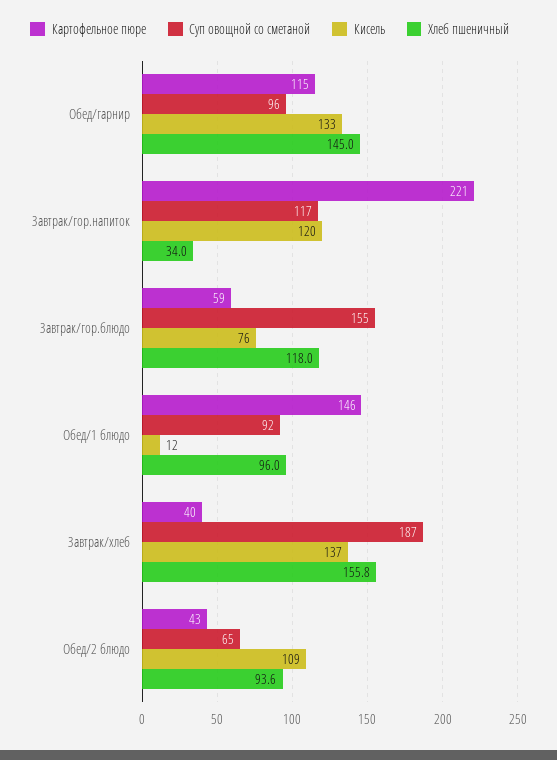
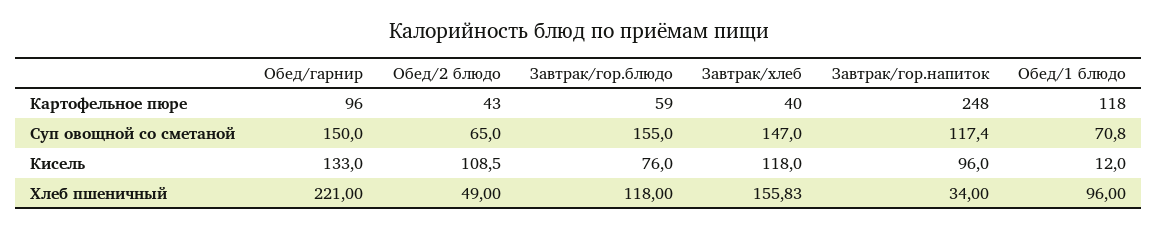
  {
    "Картофельное пюре": {
-     "Обед/гарнир": 115,
+     "Обед/гарнир": 96,
-     "Завтрак/гор.напиток": 221,
+     "Завтрак/гор.напиток": 248,
      "Завтрак/гор.блюдо": 59,
-     "Обед/1 блюдо": 146,
+     "Обед/1 блюдо": 118,
      "Завтрак/хлеб": 40,
      "Обед/2 блюдо": 43
    },
    "Суп овощной со сметаной": {
-     "Обед/гарнир": 96,
+     "Обед/гарнир": 150,
      "Завтрак/гор.напиток": 117.4,
      "Завтрак/гор.блюдо": 155,
-     "Обед/1 блюдо": 92,
+     "Обед/1 блюдо": 70.8,
-     "Завтрак/хлеб": 187,
+     "Завтрак/хлеб": 147,
      "Обед/2 блюдо": 65
    },
    "Кисель": {
      "Обед/гарнир": 133,
-     "Завтрак/гор.напиток": 120,
+     "Завтрак/гор.напиток": 96,
      "Завтрак/гор.блюдо": 76,
      "Обед/1 блюдо": 12,
-     "Завтрак/хлеб": 137,
+     "Завтрак/хлеб": 118,
      "Обед/2 блюдо": 108.5
    },
    "Хлеб пшеничный": {
-     "Обед/гарнир": 145,
+     "Обед/гарнир": 221,
      "Завтрак/гор.напиток": 34,
      "Завтрак/гор.блюдо": 118,
      "Обед/1 блюдо": 96,
      "Завтрак/хлеб": 155.83,
-     "Обед/2 блюдо": 93.6
+     "Обед/2 блюдо": 49
    }
  }

